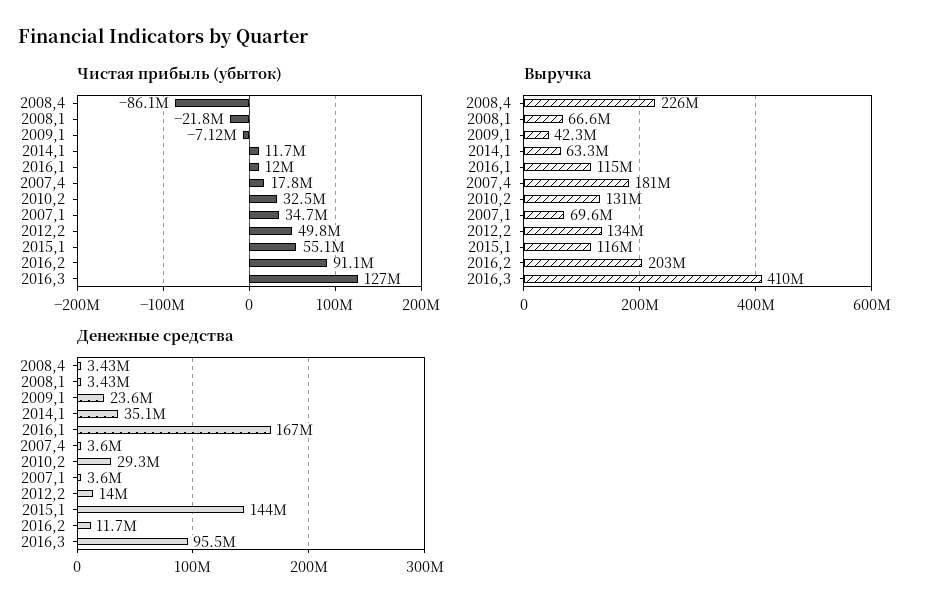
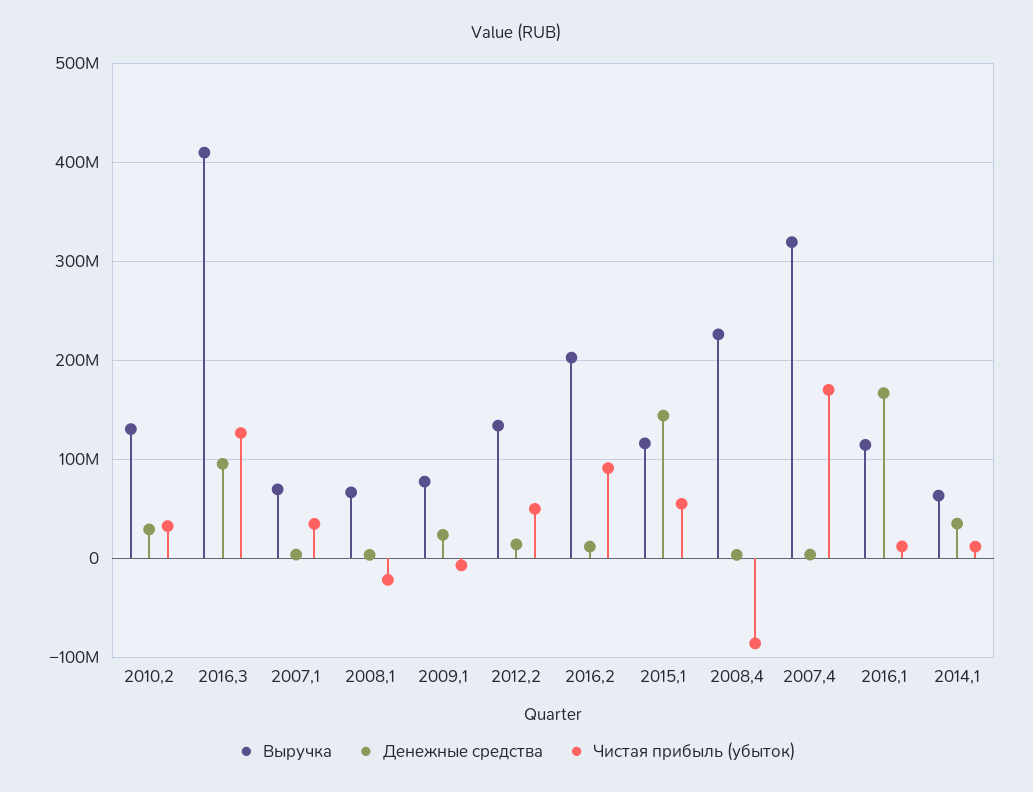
  {
    "Чистая прибыль (убыток)": {
      "2008,4": -86100000,
      "2008,1": -21800000,
      "2009,1": -7120000,
      "2014,1": 11700000,
      "2016,1": 12000000,
-     "2007,4": 17800000,
+     "2007,4": 170000000,
      "2010,2": 32500000,
      "2007,1": 34700000,
      "2012,2": 49800000,
      "2015,1": 55100000,
      "2016,2": 91100000,
      "2016,3": 127000000
    },
    "Выручка": {
      "2008,4": 226000000,
      "2008,1": 66600000,
-     "2009,1": 42300000,
+     "2009,1": 80000000,
      "2014,1": 63300000,
      "2016,1": 115000000,
-     "2007,4": 181000000,
+     "2007,4": 320000000,
      "2010,2": 131000000,
      "2007,1": 69600000,
      "2012,2": 134000000,
      "2015,1": 116000000,
      "2016,2": 203000000,
      "2016,3": 410000000
    },
    "Денежные средства": {
      "2008,4": 3430000,
      "2008,1": 3430000,
      "2009,1": 23600000,
      "2014,1": 35100000,
      "2016,1": 167000000,
      "2007,4": 3600000,
      "2010,2": 29300000,
      "2007,1": 3600000,
      "2012,2": 14000000,
      "2015,1": 144000000,
      "2016,2": 11700000,
      "2016,3": 95500000
    }
  }

